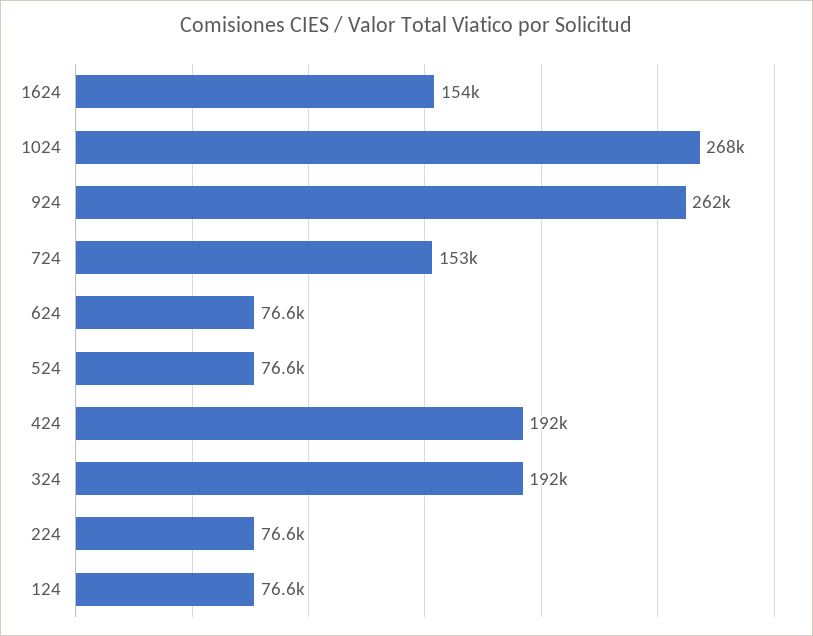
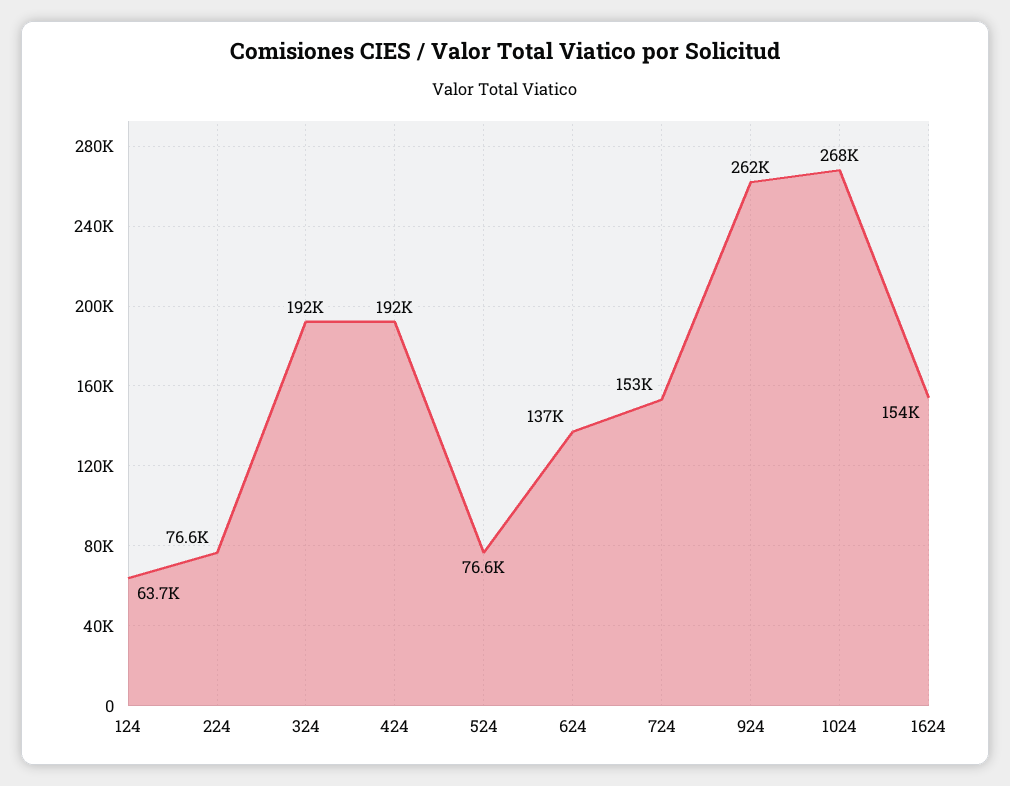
  {
    "1624": 154000,
    "1024": 268000,
    "924": 262000,
    "724": 153000,
-   "624": 76600,
+   "624": 137000,
    "524": 76600,
    "424": 192000,
    "324": 192000,
    "224": 76600,
-   "124": 76600
+   "124": 63700
  }

